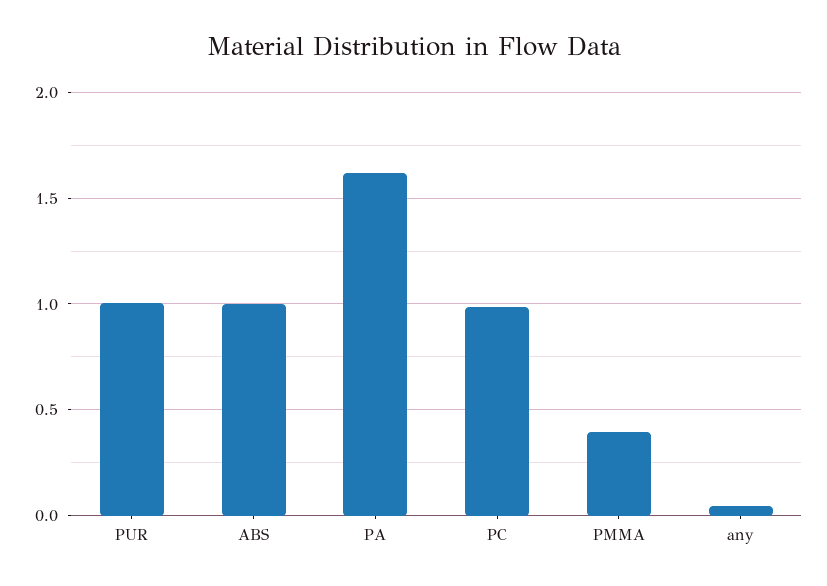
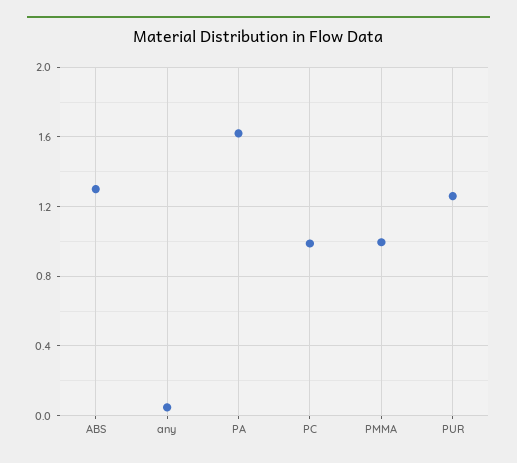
  {
-   "PUR": 1,
+   "PUR": 1.25,
-   "ABS": 1,
+   "ABS": 1.3,
    "PA": 1.6,
    "PC": 1,
-   "PMMA": 0.4,
+   "PMMA": 1,
    "any": 0.05
  }

